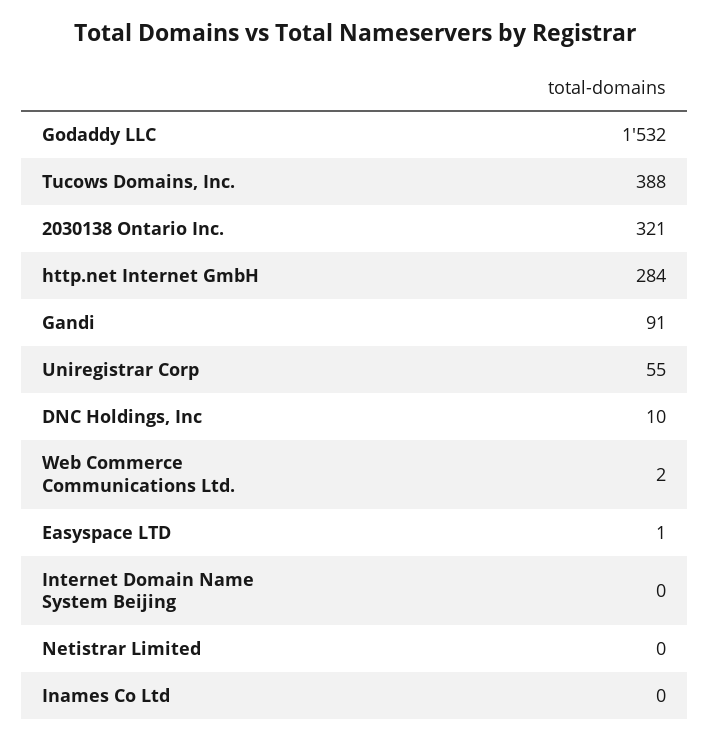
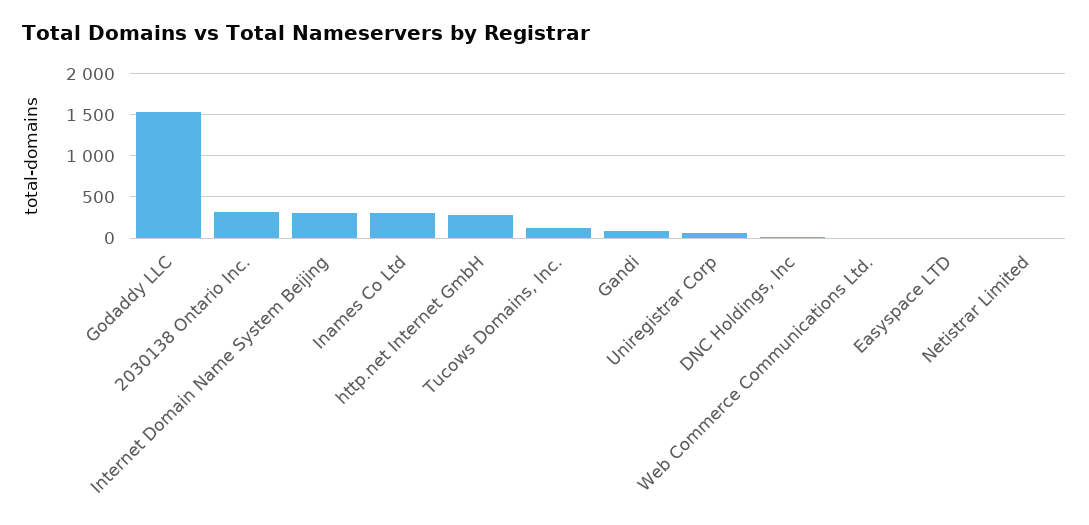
  {
    "Godaddy LLC": 1532,
-   "Tucows Domains, Inc.": 388,
+   "Tucows Domains, Inc.": 100,
    "2030138 Ontario Inc.": 321,
    "http.net Internet GmbH": 284,
    "Gandi": 91,
    "Uniregistrar Corp": 55,
    "DNC Holdings, Inc": 10,
    "Web Commerce Communications Ltd.": 2,
    "Easyspace LTD": 1,
-   "Internet Domain Name System Beijing": 0,
+   "Internet Domain Name System Beijing": 300,
    "Netistrar Limited": 0,
-   "Inames Co Ltd": 0
+   "Inames Co Ltd": 300
  }

